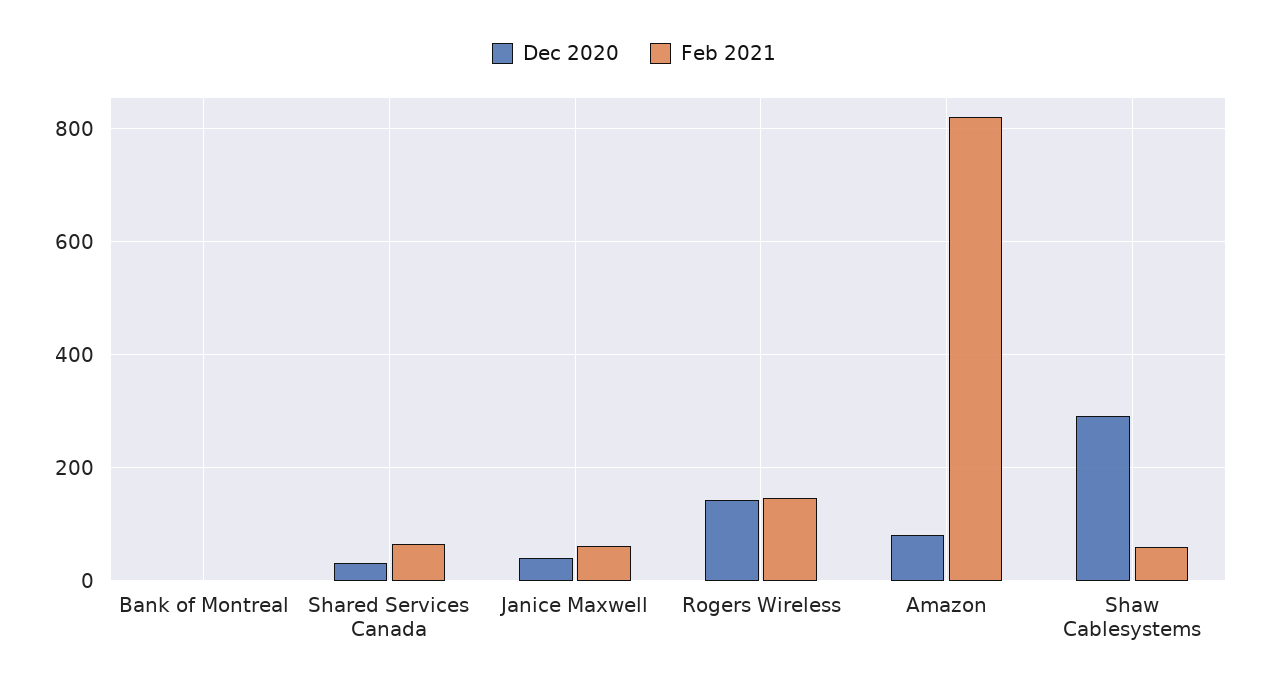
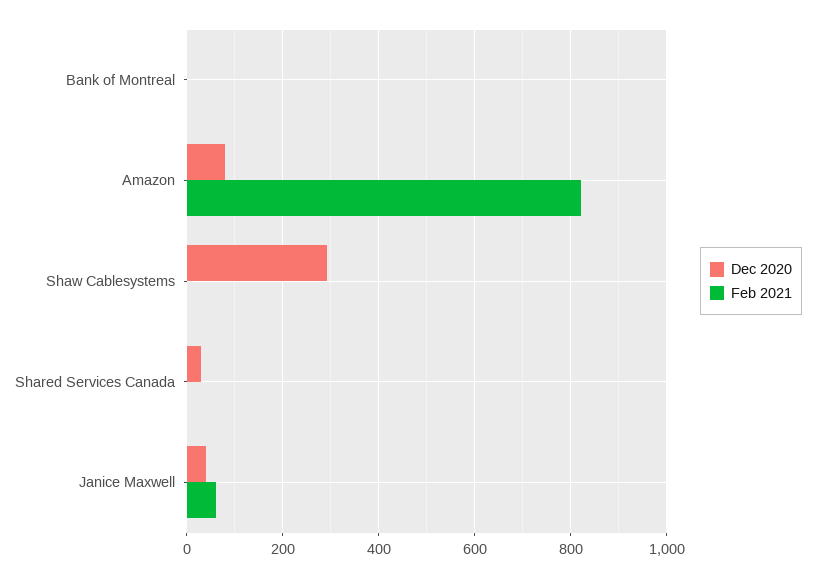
  {
    "Dec 2020": {
      "Bank of Montreal": 0,
      "Shared Services Canada": 40,
      "Janice Maxwell": 40,
-     "Rogers Wireless": 140,
      "Amazon": 80,
      "Shaw Cablesystems": 300
    },
    "Feb 2021": {
      "Bank of Montreal": 0,
-     "Shared Services Canada": 60,
+     "Shared Services Canada": 0,
      "Janice Maxwell": 60,
-     "Rogers Wireless": 140,
      "Amazon": 820,
-     "Shaw Cablesystems": 60
+     "Shaw Cablesystems": 0
    }
  }

